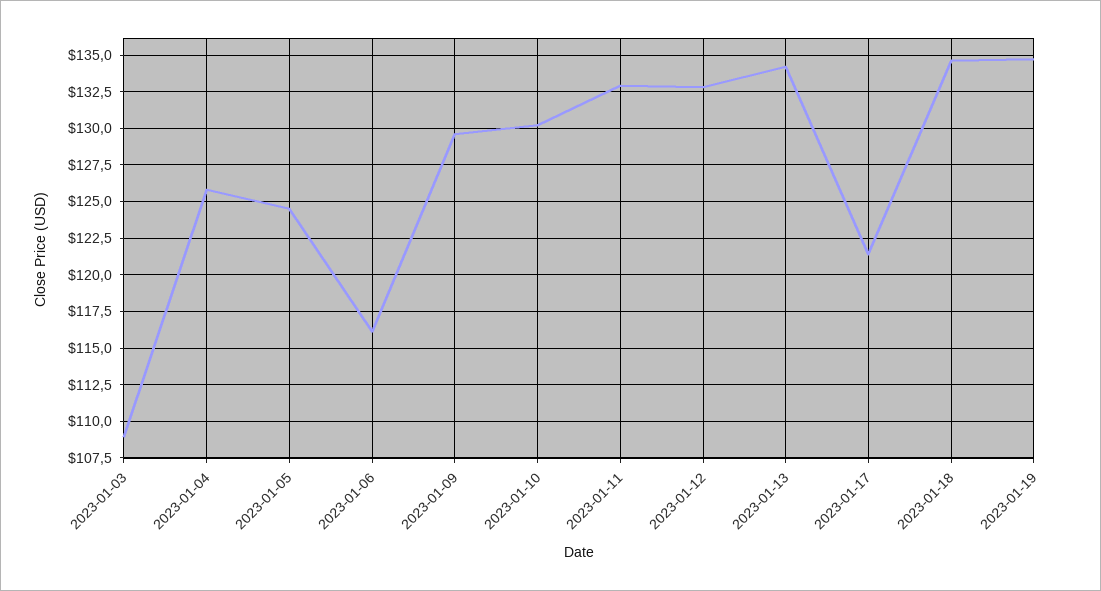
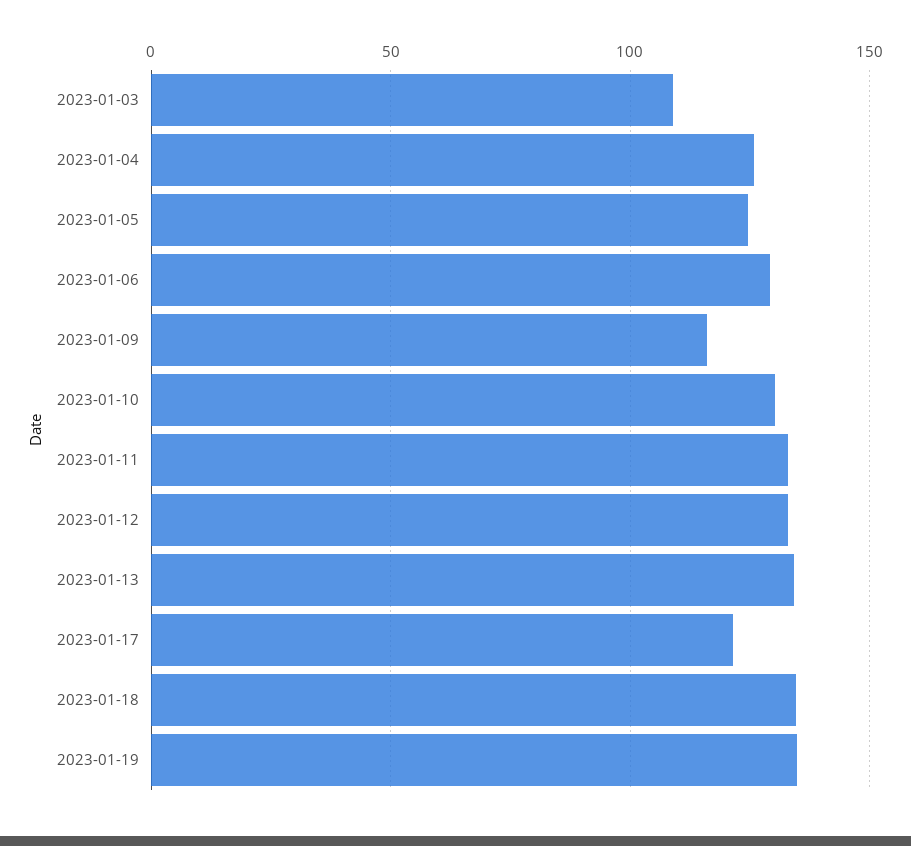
  {
    "2023-01-03": 109,
    "2023-01-04": 126,
    "2023-01-05": 124.5,
-   "2023-01-06": 116,
+   "2023-01-06": 130,
-   "2023-01-09": 129.5,
+   "2023-01-09": 115,
    "2023-01-10": 130,
    "2023-01-11": 133,
    "2023-01-12": 133,
    "2023-01-13": 134,
    "2023-01-17": 121.5,
    "2023-01-18": 134.5,
    "2023-01-19": 134.5
  }

